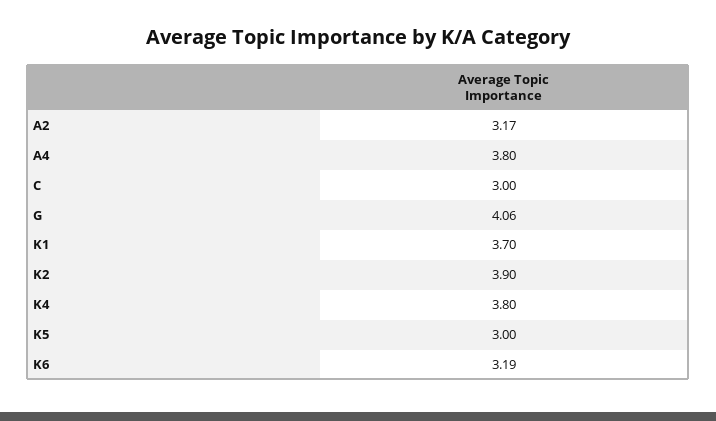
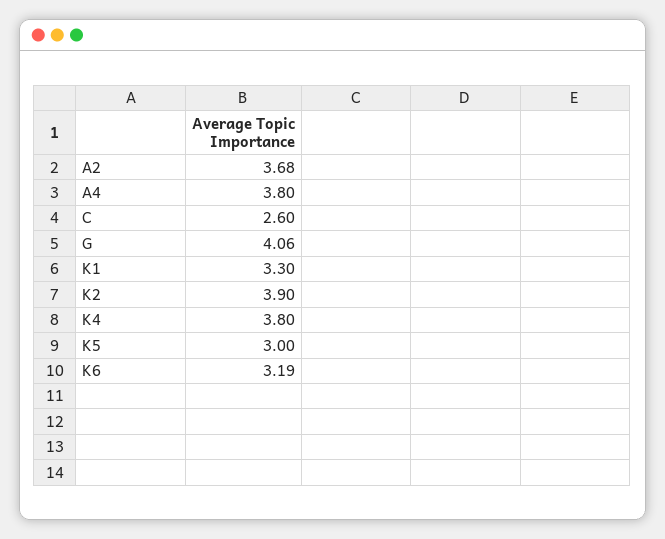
  {
-   "A2": 3.17,
+   "A2": 3.68,
    "A4": 3.8,
-   "C": 3,
+   "C": 2.6,
    "G": 4.06,
-   "K1": 3.7,
+   "K1": 3.3,
    "K2": 3.9,
    "K4": 3.8,
    "K5": 3,
    "K6": 3.19
  }

